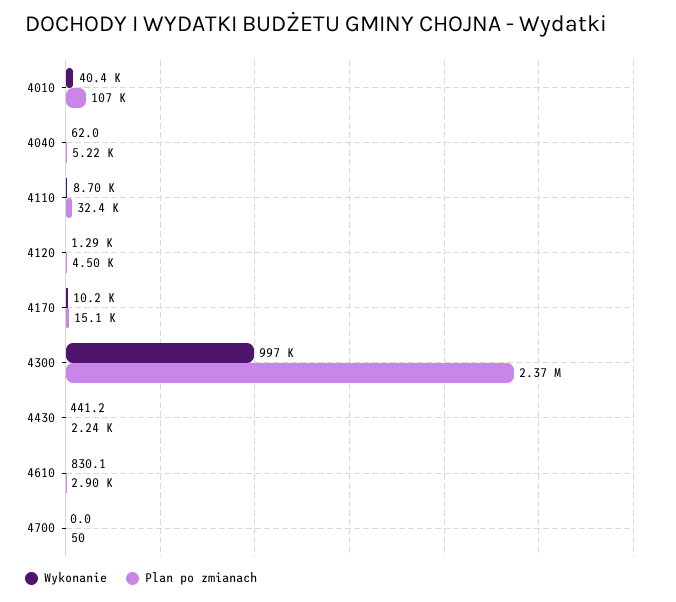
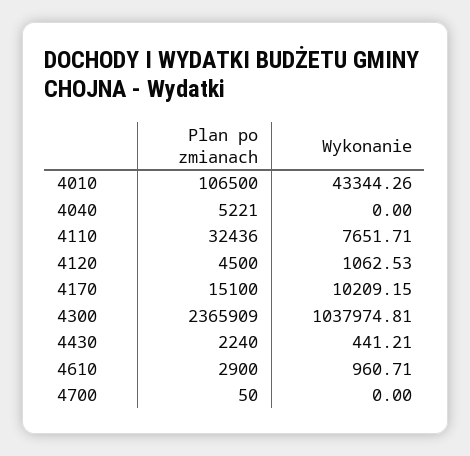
  {
    "Wykonanie": {
-     "4010": 40400,
+     "4010": 43344.26,
-     "4040": 62,
+     "4040": 0,
-     "4110": 8700,
+     "4110": 7651.71,
-     "4120": 1290,
+     "4120": 1062.53,
      "4170": 10209.15,
-     "4300": 997000,
+     "4300": 1037974.81,
      "4430": 441.21,
-     "4610": 830.1,
+     "4610": 960.71,
      "4700": 0
    },
    "Plan po zmianach": {
      "4010": 106500,
      "4040": 5221,
      "4110": 32436,
      "4120": 4500,
      "4170": 15100,
      "4300": 2365909,
      "4430": 2240,
      "4610": 2900,
      "4700": 50
    }
  }

